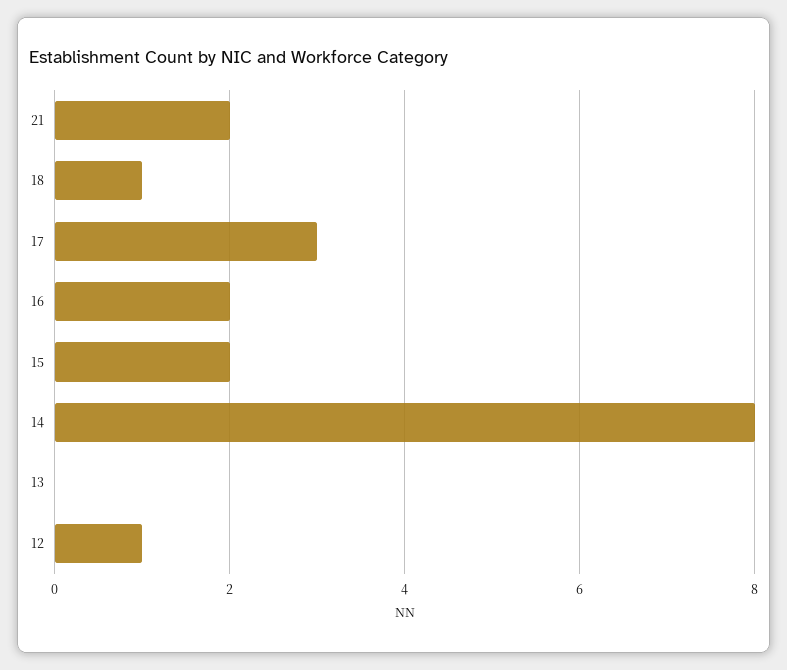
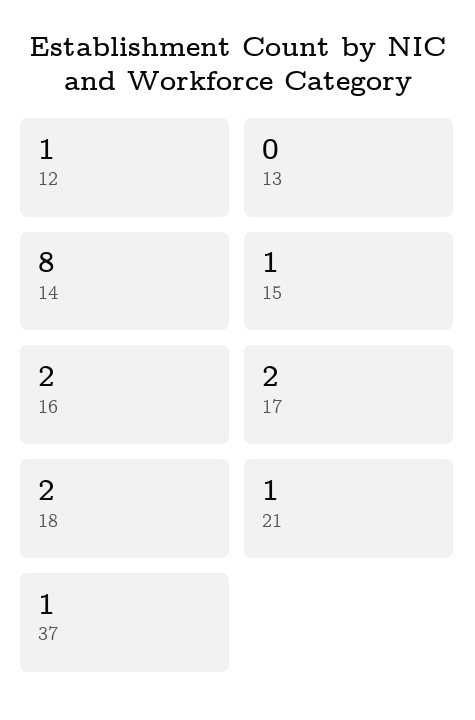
  {
-   "21": 2,
+   "21": 1,
-   "18": 1,
+   "18": 2,
-   "17": 3,
+   "17": 2,
    "16": 2,
-   "15": 2,
+   "15": 1,
    "14": 8,
    "13": 0,
-   "12": 1
+   "12": 1,
+   "37": 1
  }

